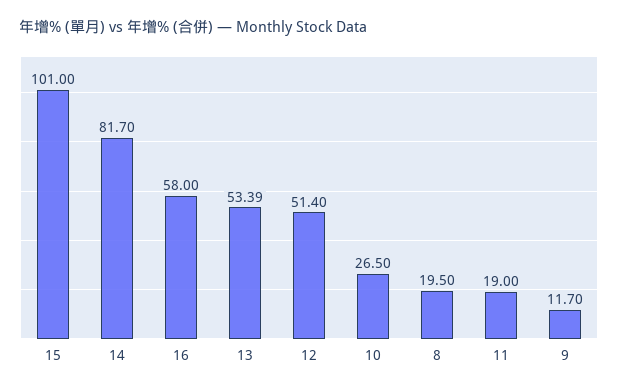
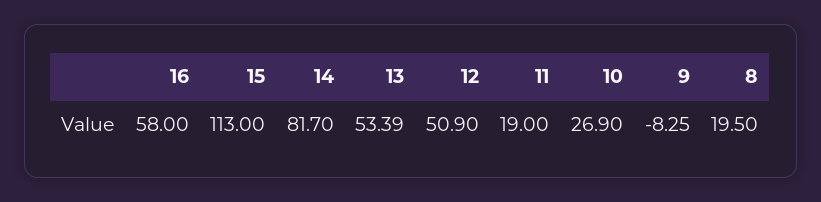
  {
-   "15": 101,
+   "15": 113,
    "14": 81.7,
    "16": 58,
    "13": 53.39,
-   "12": 51.4,
+   "12": 50.9,
-   "10": 26.5,
+   "10": 26.9,
    "8": 19.5,
    "11": 19,
-   "9": 11.7
+   "9": -8.25
  }

